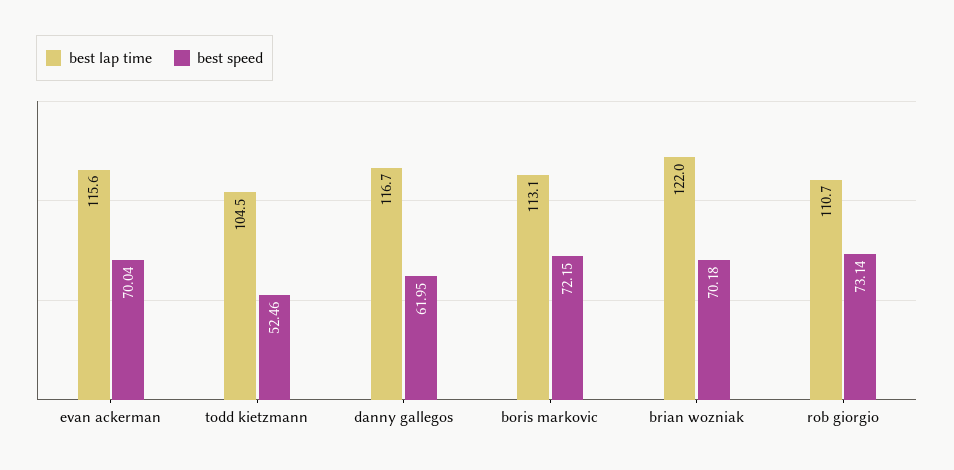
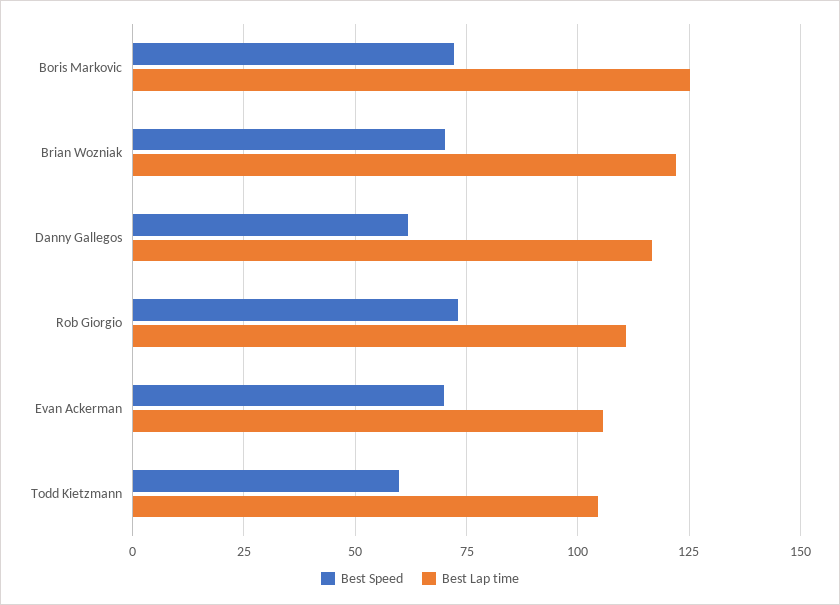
  {
    "best lap time": {
-     "evan ackerman": 115.6,
+     "evan ackerman": 105,
      "todd kietzmann": 104.5,
      "danny gallegos": 116.7,
-     "boris markovic": 113.1,
+     "boris markovic": 125,
      "brian wozniak": 122,
      "rob giorgio": 110.7
    },
    "best speed": {
      "evan ackerman": 70.04,
-     "todd kietzmann": 52.46,
+     "todd kietzmann": 60,
      "danny gallegos": 61.95,
      "boris markovic": 72.15,
      "brian wozniak": 70.18,
      "rob giorgio": 73.14
    }
  }

